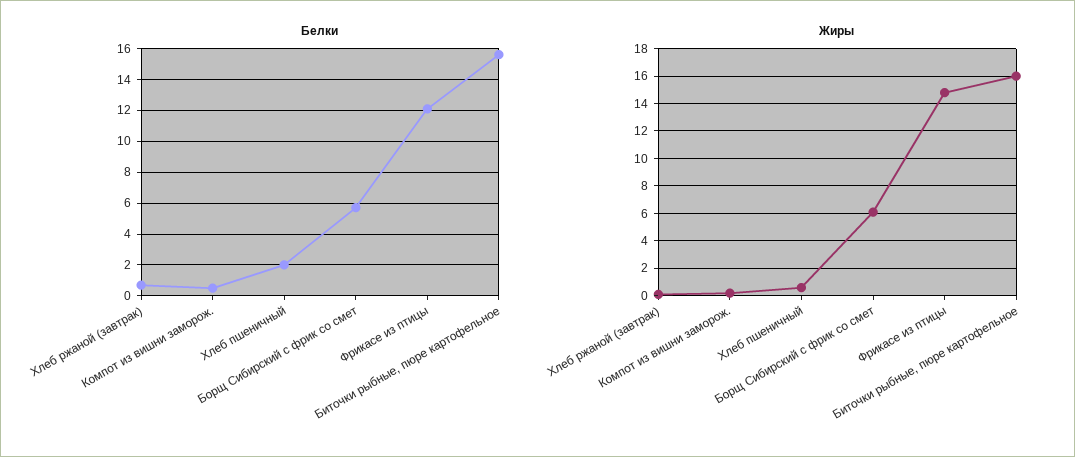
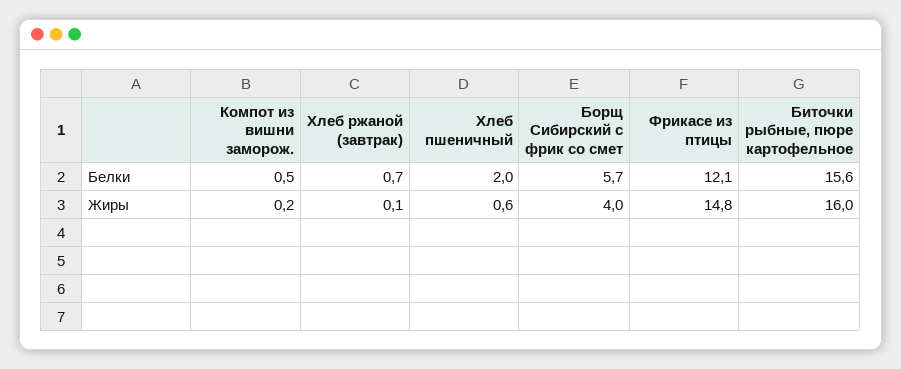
  {
    "Белки": {
      "Хлеб ржаной (завтрак)": 0.7,
      "Компот из вишни заморож.": 0.5,
      "Хлеб пшеничный": 2,
      "Борщ Сибирский с фрик со смет": 5.7,
      "Фрикасе из птицы": 12.1,
      "Биточки рыбные, пюре картофельное": 15.6
    },
    "Жиры": {
      "Хлеб ржаной (завтрак)": 0.1,
      "Компот из вишни заморож.": 0.2,
      "Хлеб пшеничный": 0.6,
-     "Борщ Сибирский с фрик со смет": 6,
+     "Борщ Сибирский с фрик со смет": 4,
      "Фрикасе из птицы": 14.8,
      "Биточки рыбные, пюре картофельное": 16
    }
  }

